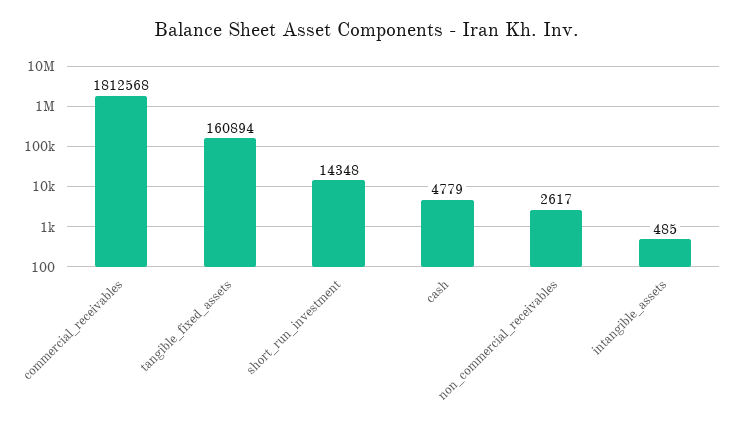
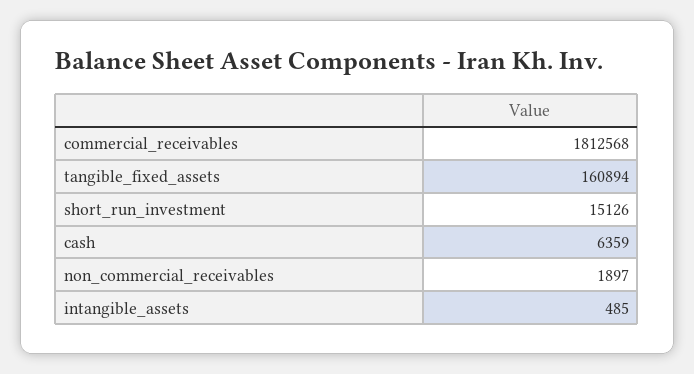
  {
    "commercial_receivables": 1812568,
    "tangible_fixed_assets": 160894,
-   "short_run_investment": 14348,
+   "short_run_investment": 15126,
-   "cash": 4779,
+   "cash": 6359,
-   "non_commercial_receivables": 2617,
+   "non_commercial_receivables": 1897,
    "intangible_assets": 485
  }

